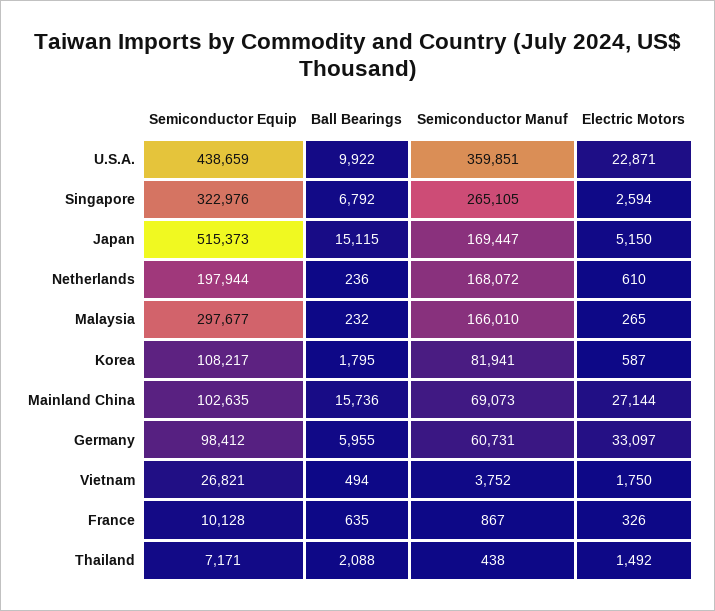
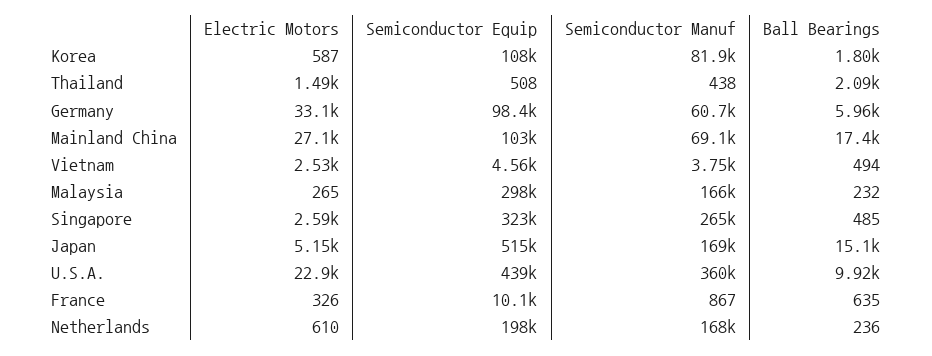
  {
    "Semiconductor Equip": {
      "U.S.A.": 438659,
      "Singapore": 322976,
      "Japan": 515373,
      "Netherlands": 197944,
      "Malaysia": 297677,
      "Korea": 108217,
      "Mainland China": 102635,
      "Germany": 98412,
-     "Vietnam": 26821,
+     "Vietnam": 4560,
      "France": 10128,
-     "Thailand": 7171
+     "Thailand": 508
    },
    "Ball Bearings": {
      "U.S.A.": 9922,
-     "Singapore": 6792,
+     "Singapore": 485,
      "Japan": 15115,
      "Netherlands": 236,
      "Malaysia": 232,
      "Korea": 1795,
-     "Mainland China": 15736,
+     "Mainland China": 17400,
      "Germany": 5955,
      "Vietnam": 494,
      "France": 635,
      "Thailand": 2088
    },
    "Semiconductor Manuf": {
      "U.S.A.": 359851,
      "Singapore": 265105,
      "Japan": 169447,
      "Netherlands": 168072,
      "Malaysia": 166010,
      "Korea": 81941,
      "Mainland China": 69073,
      "Germany": 60731,
      "Vietnam": 3752,
      "France": 867,
      "Thailand": 438
    },
    "Electric Motors": {
      "U.S.A.": 22871,
      "Singapore": 2594,
      "Japan": 5150,
      "Netherlands": 610,
      "Malaysia": 265,
      "Korea": 587,
      "Mainland China": 27144,
      "Germany": 33097,
-     "Vietnam": 1750,
+     "Vietnam": 2530,
      "France": 326,
      "Thailand": 1492
    }
  }

